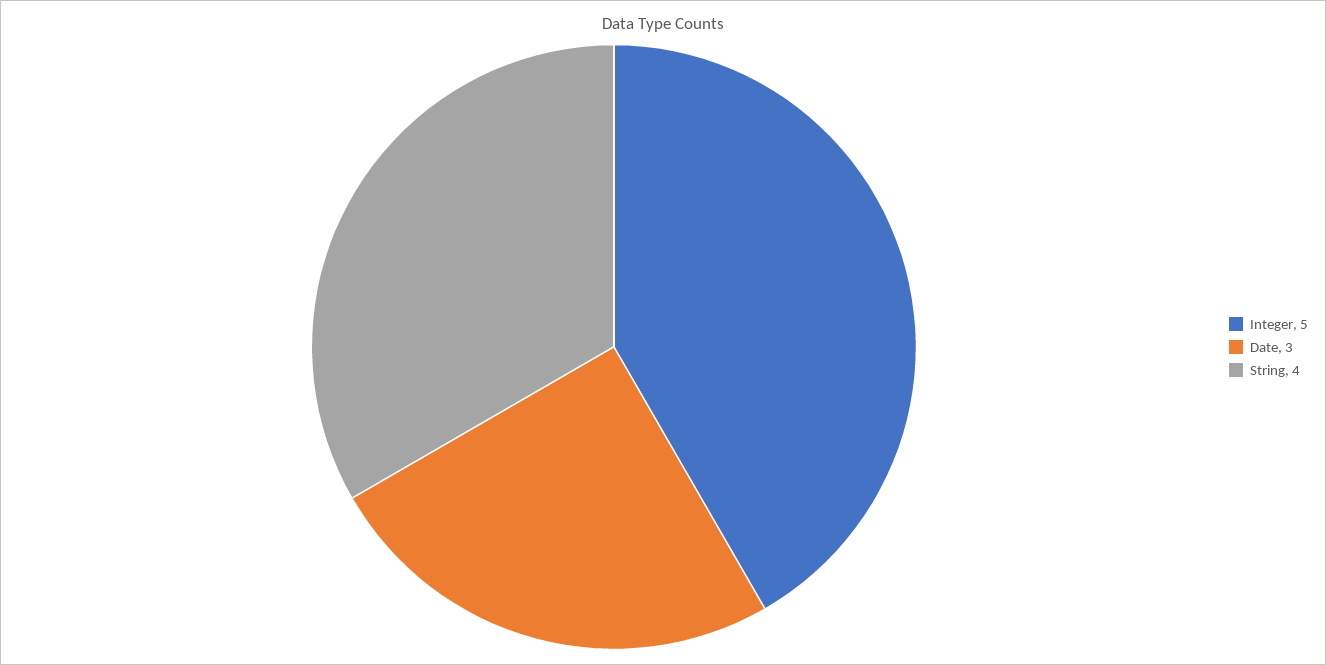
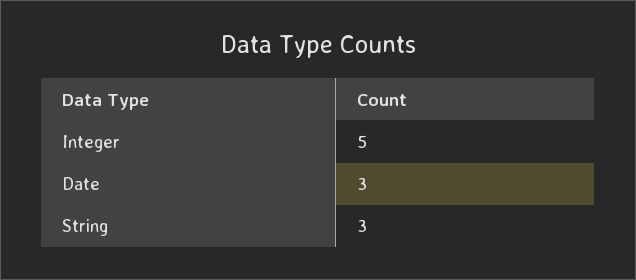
  {
    "Integer": 5,
    "Date": 3,
-   "String": 4
+   "String": 3
  }

